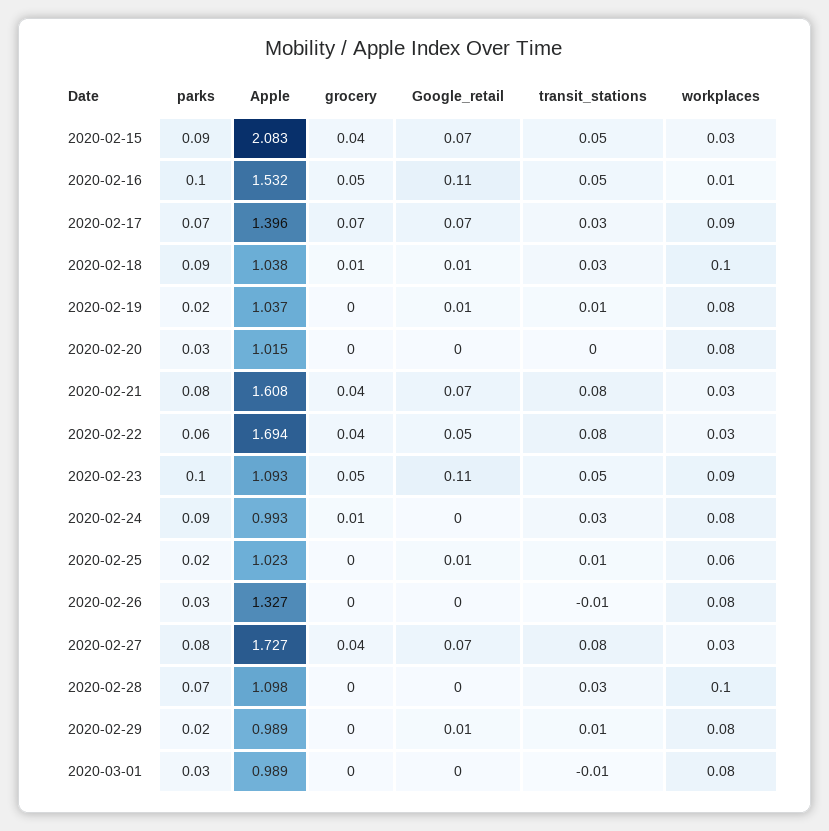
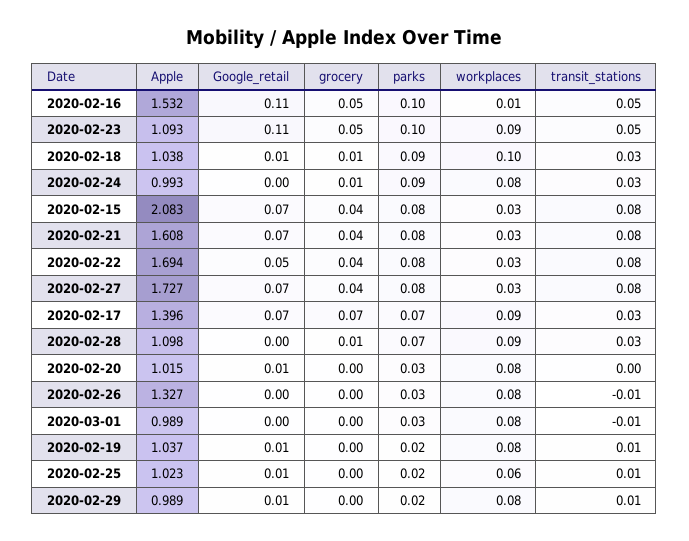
  {
    "parks": {
-     "2020-02-15": 0.09,
+     "2020-02-15": 0.08,
      "2020-02-16": 0.1,
      "2020-02-17": 0.07,
      "2020-02-18": 0.09,
      "2020-02-19": 0.02,
      "2020-02-20": 0.03,
      "2020-02-21": 0.08,
-     "2020-02-22": 0.06,
+     "2020-02-22": 0.08,
      "2020-02-23": 0.1,
      "2020-02-24": 0.09,
      "2020-02-25": 0.02,
      "2020-02-26": 0.03,
      "2020-02-27": 0.08,
      "2020-02-28": 0.07,
      "2020-02-29": 0.02,
      "2020-03-01": 0.03
    },
    "Apple": {
      "2020-02-15": 2.083,
      "2020-02-16": 1.532,
      "2020-02-17": 1.396,
      "2020-02-18": 1.038,
      "2020-02-19": 1.037,
      "2020-02-20": 1.015,
      "2020-02-21": 1.608,
      "2020-02-22": 1.694,
      "2020-02-23": 1.093,
      "2020-02-24": 0.993,
      "2020-02-25": 1.023,
      "2020-02-26": 1.327,
      "2020-02-27": 1.727,
      "2020-02-28": 1.098,
      "2020-02-29": 0.989,
      "2020-03-01": 0.989
    },
    "grocery": {
      "2020-02-15": 0.04,
      "2020-02-16": 0.05,
      "2020-02-17": 0.07,
      "2020-02-18": 0.01,
      "2020-02-19": 0,
      "2020-02-20": 0,
      "2020-02-21": 0.04,
      "2020-02-22": 0.04,
      "2020-02-23": 0.05,
      "2020-02-24": 0.01,
      "2020-02-25": 0,
      "2020-02-26": 0,
      "2020-02-27": 0.04,
-     "2020-02-28": 0,
+     "2020-02-28": 0.01,
      "2020-02-29": 0,
      "2020-03-01": 0
    },
    "Google_retail": {
      "2020-02-15": 0.07,
      "2020-02-16": 0.11,
      "2020-02-17": 0.07,
      "2020-02-18": 0.01,
      "2020-02-19": 0.01,
-     "2020-02-20": 0,
+     "2020-02-20": 0.01,
      "2020-02-21": 0.07,
      "2020-02-22": 0.05,
      "2020-02-23": 0.11,
      "2020-02-24": 0,
      "2020-02-25": 0.01,
      "2020-02-26": 0,
      "2020-02-27": 0.07,
      "2020-02-28": 0,
      "2020-02-29": 0.01,
      "2020-03-01": 0
    },
    "transit_stations": {
-     "2020-02-15": 0.05,
+     "2020-02-15": 0.08,
      "2020-02-16": 0.05,
      "2020-02-17": 0.03,
      "2020-02-18": 0.03,
      "2020-02-19": 0.01,
      "2020-02-20": 0,
      "2020-02-21": 0.08,
      "2020-02-22": 0.08,
      "2020-02-23": 0.05,
      "2020-02-24": 0.03,
      "2020-02-25": 0.01,
      "2020-02-26": -0.01,
      "2020-02-27": 0.08,
      "2020-02-28": 0.03,
      "2020-02-29": 0.01,
      "2020-03-01": -0.01
    },
    "workplaces": {
      "2020-02-15": 0.03,
      "2020-02-16": 0.01,
      "2020-02-17": 0.09,
      "2020-02-18": 0.1,
      "2020-02-19": 0.08,
      "2020-02-20": 0.08,
      "2020-02-21": 0.03,
      "2020-02-22": 0.03,
      "2020-02-23": 0.09,
      "2020-02-24": 0.08,
      "2020-02-25": 0.06,
      "2020-02-26": 0.08,
      "2020-02-27": 0.03,
-     "2020-02-28": 0.1,
+     "2020-02-28": 0.09,
      "2020-02-29": 0.08,
      "2020-03-01": 0.08
    }
  }

